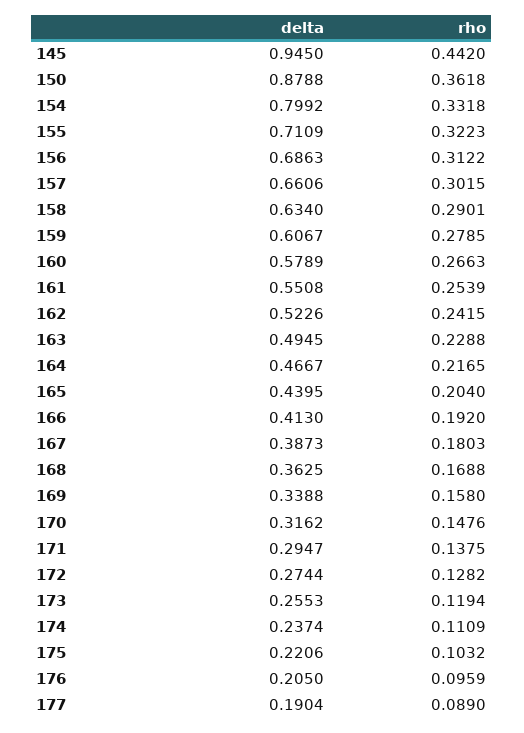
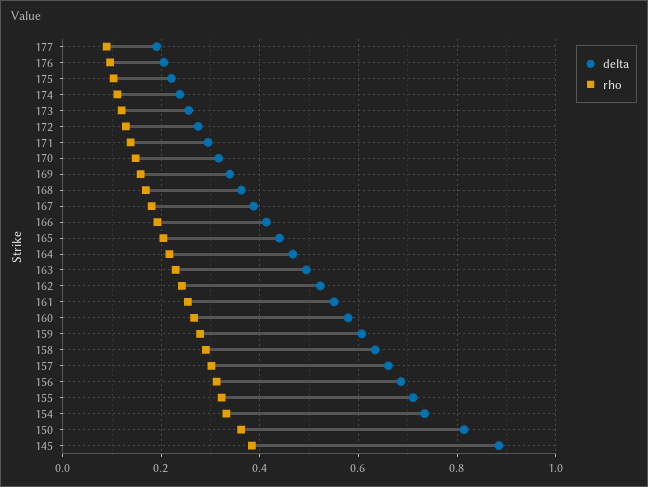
  {
    "delta": {
-     "145": 0.945,
+     "145": 0.88,
-     "150": 0.8788,
+     "150": 0.82,
-     "154": 0.7992,
+     "154": 0.74,
      "155": 0.7109,
      "156": 0.6863,
      "157": 0.6606,
      "158": 0.634,
      "159": 0.6067,
      "160": 0.5789,
      "161": 0.5508,
      "162": 0.5226,
      "163": 0.4945,
      "164": 0.4667,
      "165": 0.4395,
      "166": 0.413,
      "167": 0.3873,
      "168": 0.3625,
      "169": 0.3388,
      "170": 0.3162,
      "171": 0.2947,
      "172": 0.2744,
      "173": 0.2553,
      "174": 0.2374,
      "175": 0.2206,
      "176": 0.205,
      "177": 0.1904
    },
    "rho": {
-     "145": 0.442,
+     "145": 0.38,
      "150": 0.3618,
      "154": 0.3318,
      "155": 0.3223,
      "156": 0.3122,
      "157": 0.3015,
      "158": 0.2901,
      "159": 0.2785,
      "160": 0.2663,
      "161": 0.2539,
      "162": 0.2415,
      "163": 0.2288,
      "164": 0.2165,
      "165": 0.204,
      "166": 0.192,
      "167": 0.1803,
      "168": 0.1688,
      "169": 0.158,
      "170": 0.1476,
      "171": 0.1375,
      "172": 0.1282,
      "173": 0.1194,
      "174": 0.1109,
      "175": 0.1032,
      "176": 0.0959,
      "177": 0.089
    }
  }

